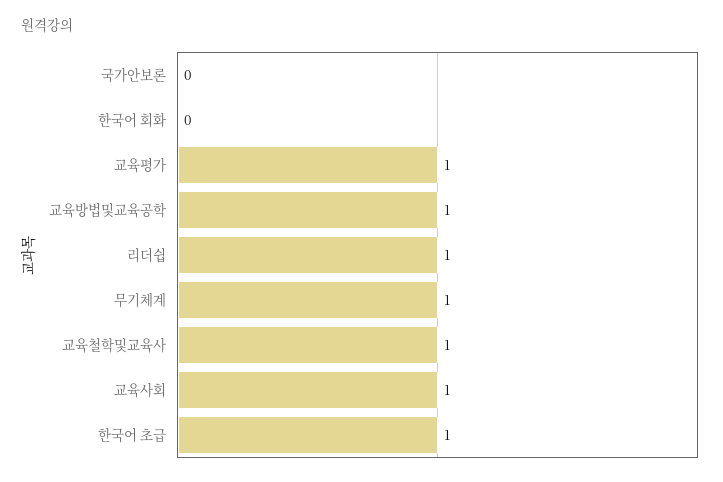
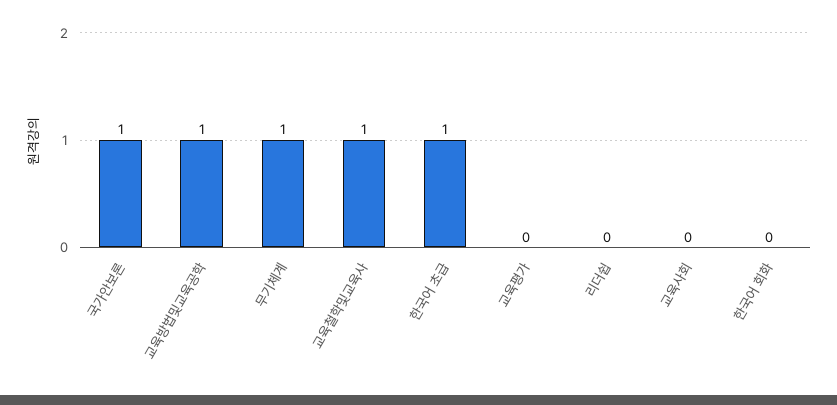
  {
-   "국가안보론": 0,
+   "국가안보론": 1,
    "한국어 회화": 0,
-   "교육평가": 1,
+   "교육평가": 0,
    "교육방법및교육공학": 1,
-   "리더쉽": 1,
+   "리더쉽": 0,
    "무기체계": 1,
    "교육철학및교육사": 1,
-   "교육사회": 1,
+   "교육사회": 0,
    "한국어 초급": 1
  }

